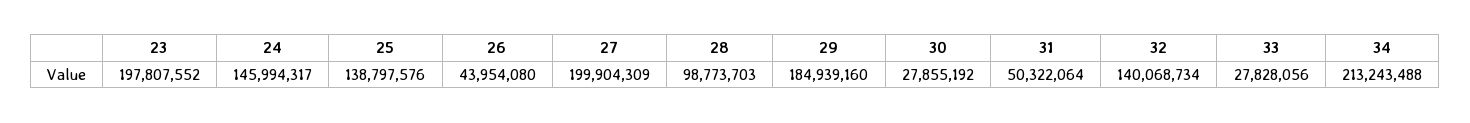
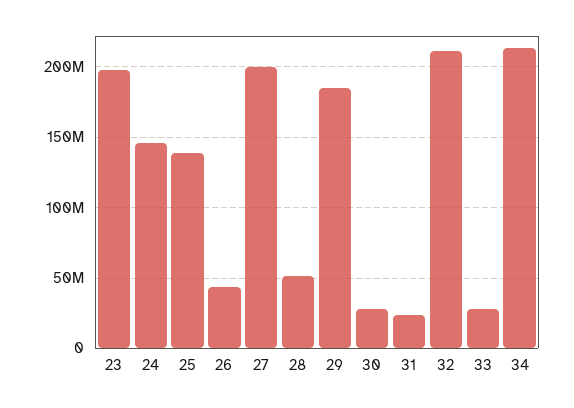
  {
    "23": 197807552,
    "24": 145994317,
    "25": 138797576,
    "26": 43954080,
    "27": 199904309,
-   "28": 98773703,
+   "28": 50000000,
    "29": 184939160,
    "30": 27855192,
-   "31": 50322064,
+   "31": 25000000,
-   "32": 140068734,
+   "32": 210000000,
    "33": 27828056,
    "34": 213243488
  }

